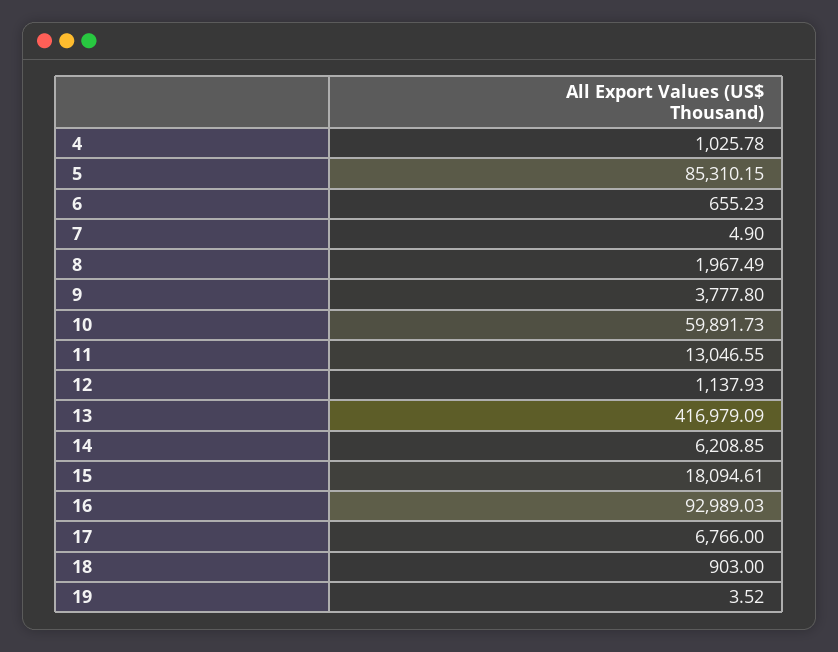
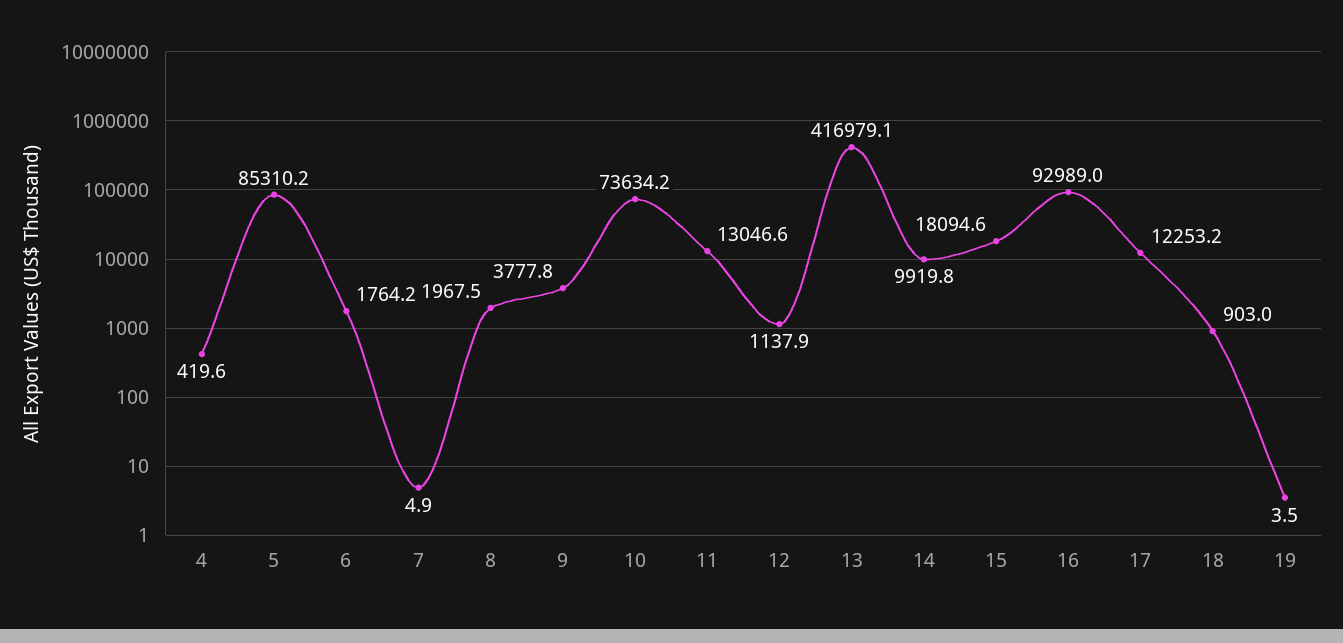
  {
-   "4": 1025.78,
+   "4": 419.6,
    "5": 85310.15,
-   "6": 655.23,
+   "6": 1764.2,
    "7": 4.9,
    "8": 1967.49,
    "9": 3777.8,
-   "10": 59891.73,
+   "10": 73634.2,
    "11": 13046.55,
    "12": 1137.93,
    "13": 416979.09,
-   "14": 6208.85,
+   "14": 9919.8,
    "15": 18094.61,
    "16": 92989.03,
-   "17": 6766,
+   "17": 12253.2,
    "18": 903,
    "19": 3.52
  }

